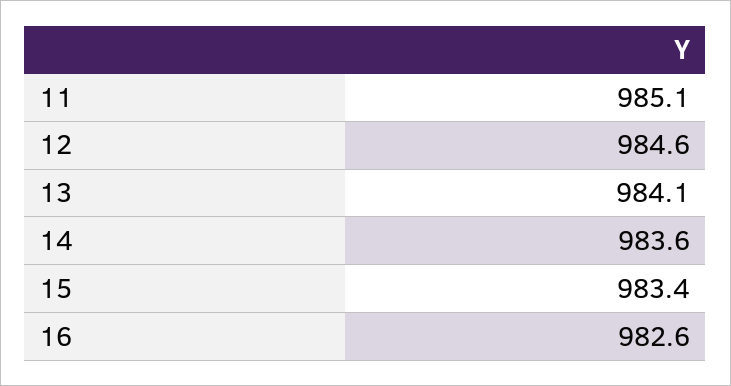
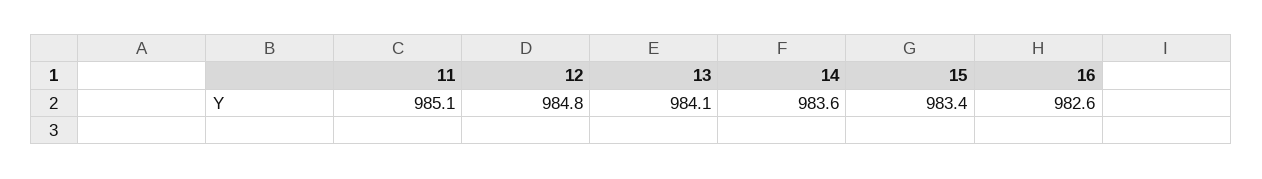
  {
    "11": 985.1,
-   "12": 984.6,
+   "12": 984.8,
    "13": 984.1,
    "14": 983.6,
    "15": 983.4,
    "16": 982.6
  }

